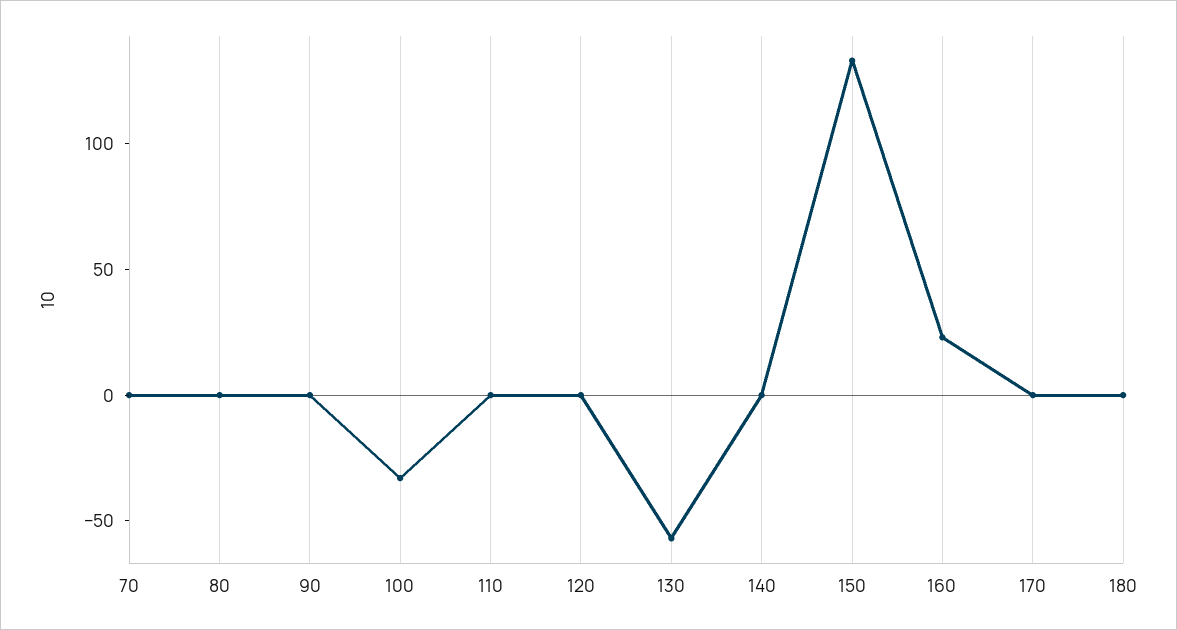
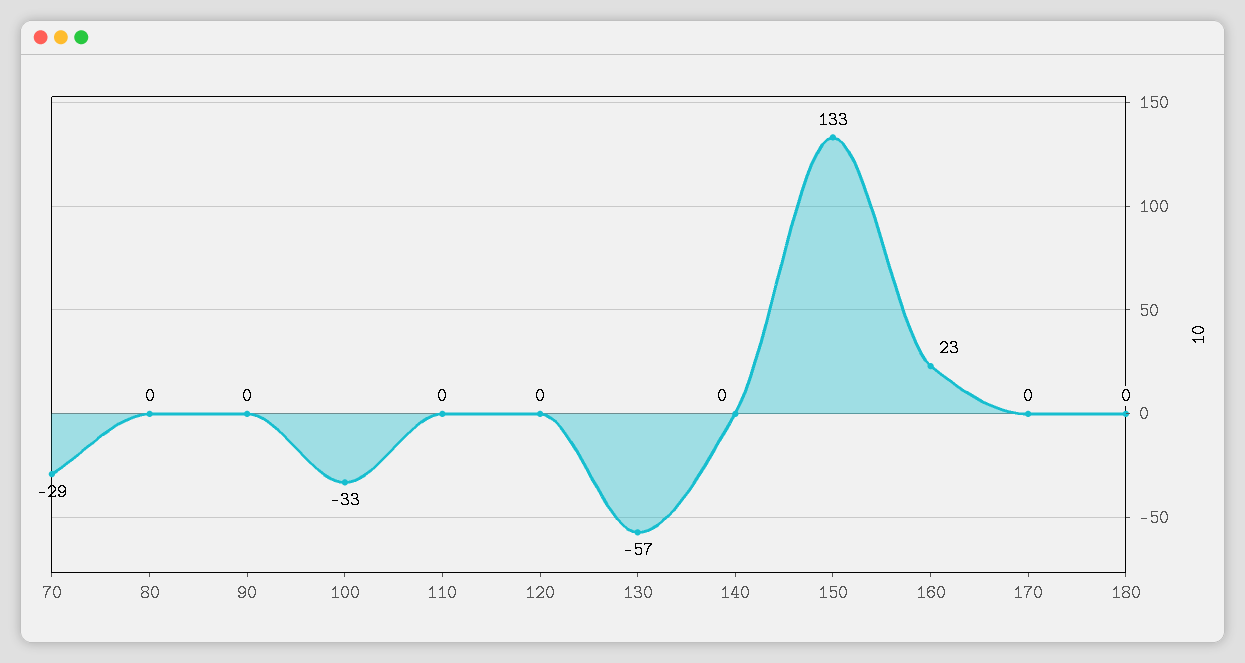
  {
-   "70": 0,
+   "70": -29,
    "80": 0,
    "90": 0,
    "100": -33,
    "110": 0,
    "120": 0,
    "130": -57,
    "140": 0,
    "150": 133,
    "160": 23,
    "170": 0,
    "180": 0
  }

